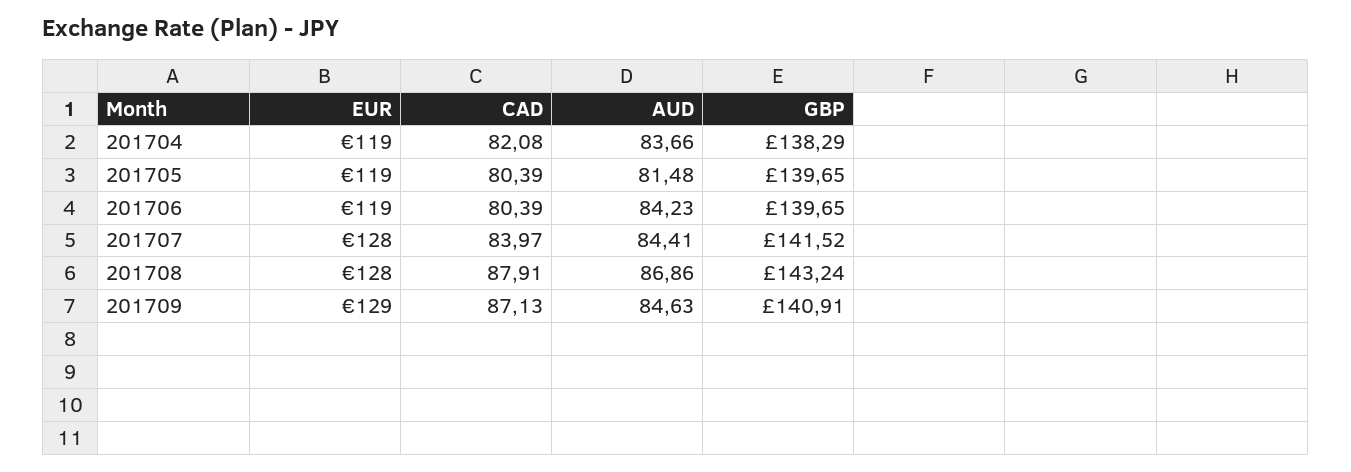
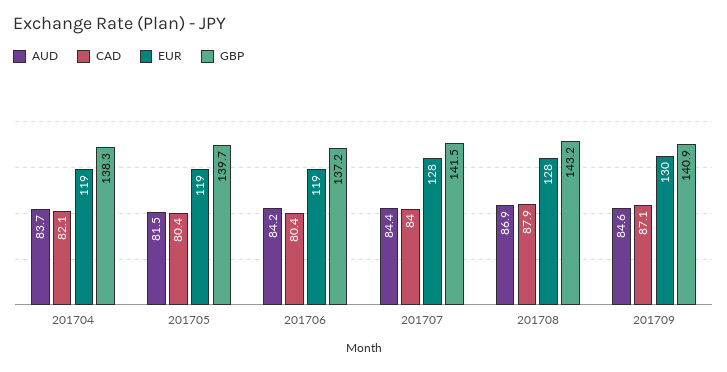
  {
    "EUR": {
      "201704": 119,
      "201705": 119,
      "201706": 119,
      "201707": 128,
      "201708": 128,
-     "201709": 129
+     "201709": 130
    },
    "CAD": {
      "201704": 82.08,
      "201705": 80.39,
      "201706": 80.39,
      "201707": 83.97,
      "201708": 87.91,
      "201709": 87.13
    },
    "AUD": {
      "201704": 83.66,
      "201705": 81.48,
      "201706": 84.23,
      "201707": 84.41,
      "201708": 86.86,
      "201709": 84.63
    },
    "GBP": {
      "201704": 138.29,
      "201705": 139.65,
-     "201706": 139.65,
+     "201706": 137.2,
      "201707": 141.52,
      "201708": 143.24,
      "201709": 140.91
    }
  }

